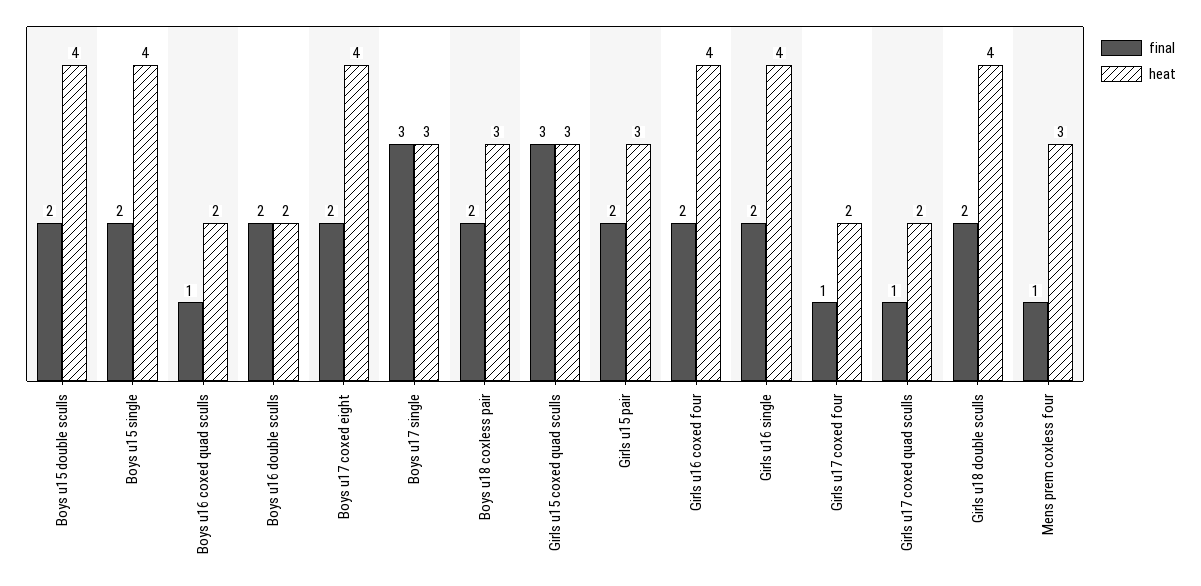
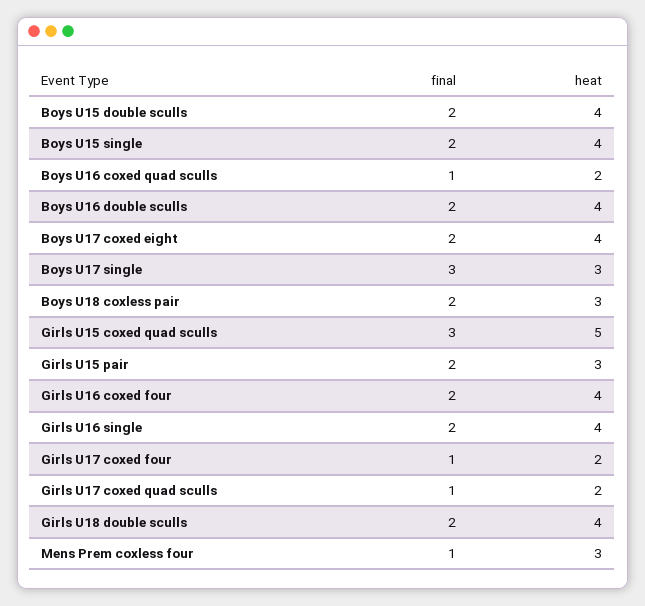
  {
    "final": {
      "Boys u15 double sculls": 2,
      "Boys u15 single": 2,
      "Boys u16 coxed quad sculls": 1,
      "Boys u16 double sculls": 2,
      "Boys u17 coxed eight": 2,
      "Boys u17 single": 3,
      "Boys u18 coxless pair": 2,
      "Girls u15 coxed quad sculls": 3,
      "Girls u15 pair": 2,
      "Girls u16 coxed four": 2,
      "Girls u16 single": 2,
      "Girls u17 coxed four": 1,
      "Girls u17 coxed quad sculls": 1,
      "Girls u18 double sculls": 2,
      "Mens prem coxless four": 1
    },
    "heat": {
      "Boys u15 double sculls": 4,
      "Boys u15 single": 4,
      "Boys u16 coxed quad sculls": 2,
-     "Boys u16 double sculls": 2,
+     "Boys u16 double sculls": 4,
      "Boys u17 coxed eight": 4,
      "Boys u17 single": 3,
      "Boys u18 coxless pair": 3,
-     "Girls u15 coxed quad sculls": 3,
+     "Girls u15 coxed quad sculls": 5,
      "Girls u15 pair": 3,
      "Girls u16 coxed four": 4,
      "Girls u16 single": 4,
      "Girls u17 coxed four": 2,
      "Girls u17 coxed quad sculls": 2,
      "Girls u18 double sculls": 4,
      "Mens prem coxless four": 3
    }
  }

